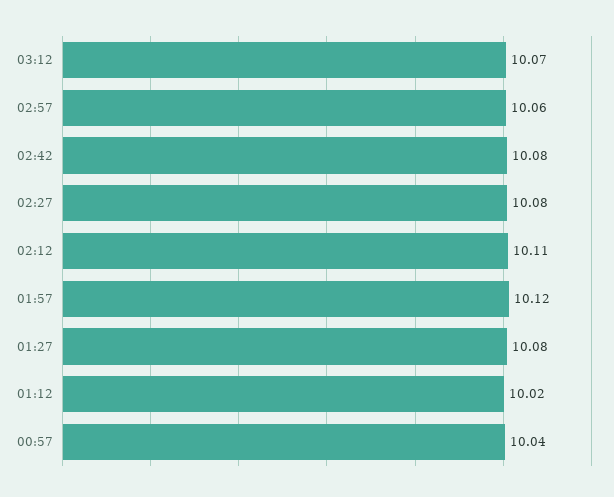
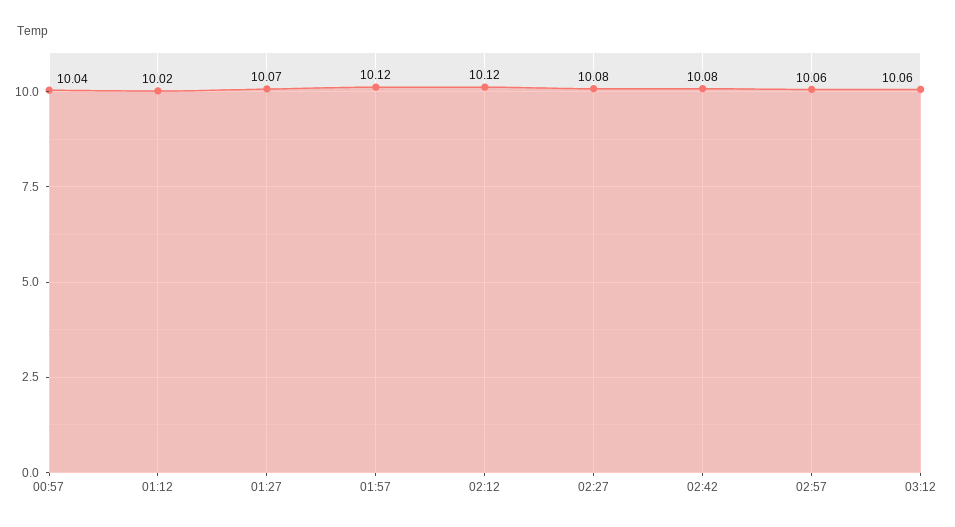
  {
-   "03:12": 10.07,
+   "03:12": 10.06,
    "02:57": 10.06,
    "02:42": 10.08,
    "02:27": 10.08,
-   "02:12": 10.11,
+   "02:12": 10.12,
    "01:57": 10.12,
-   "01:27": 10.08,
+   "01:27": 10.07,
    "01:12": 10.02,
    "00:57": 10.04
  }

